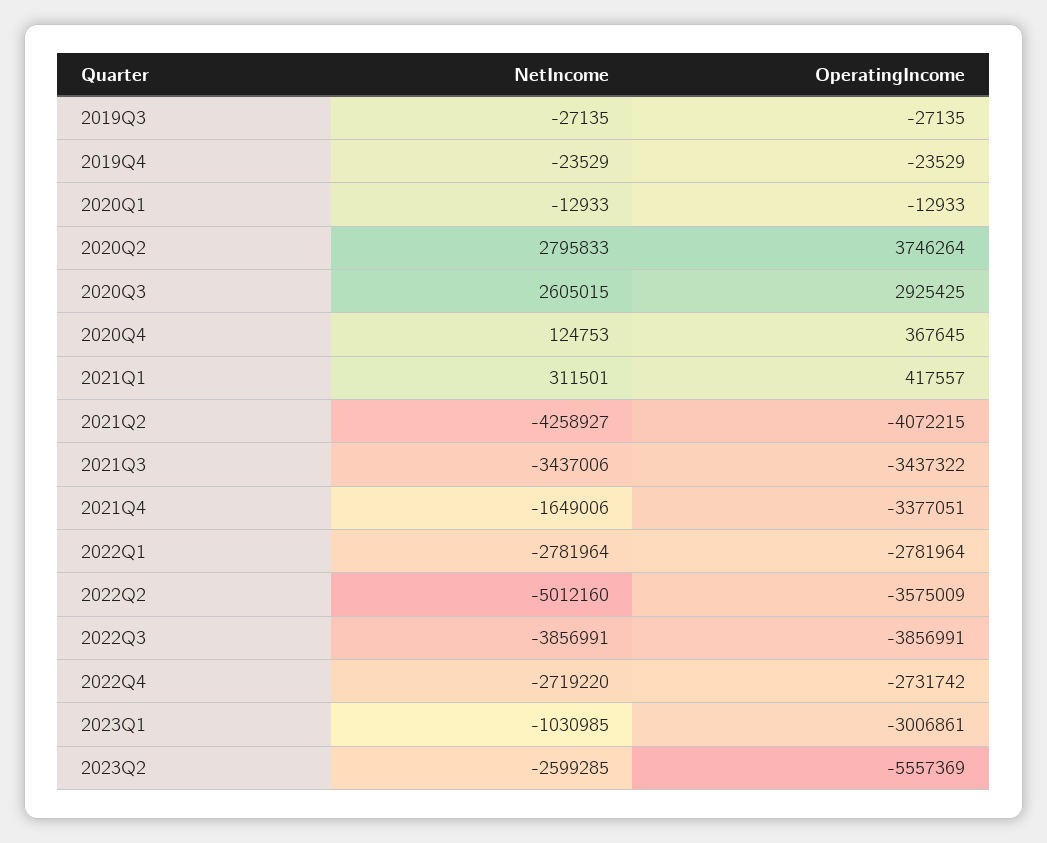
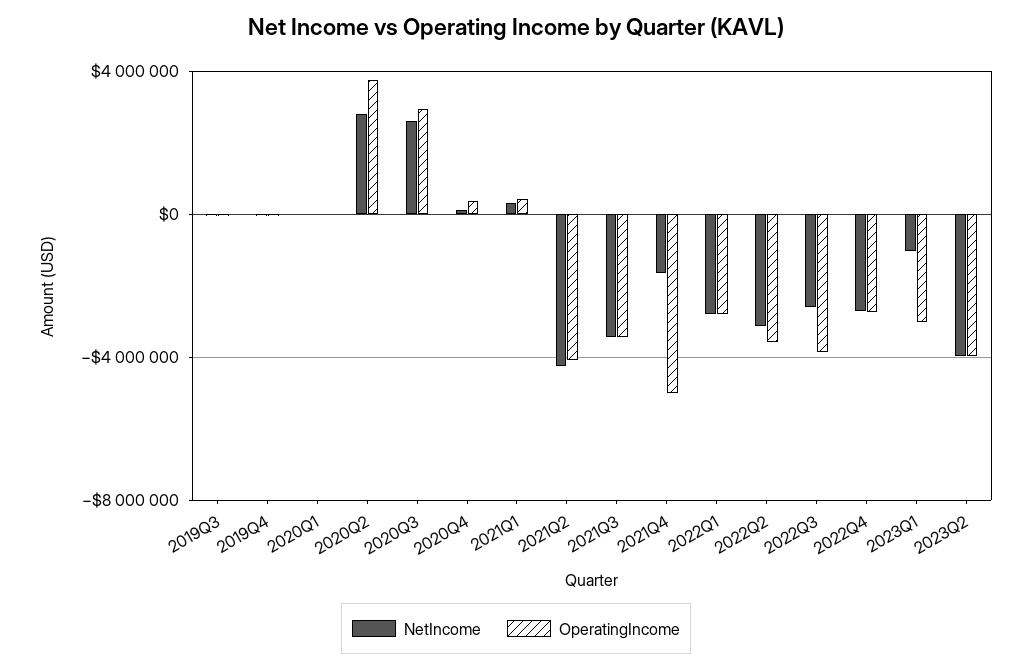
  {
    "NetIncome": {
      "2019Q3": -27135,
      "2019Q4": -23529,
      "2020Q1": -12933,
      "2020Q2": 2795833,
      "2020Q3": 2605015,
      "2020Q4": 124753,
      "2021Q1": 311501,
      "2021Q2": -4258927,
      "2021Q3": -3437006,
      "2021Q4": -1649006,
      "2022Q1": -2781964,
-     "2022Q2": -5012160,
+     "2022Q2": -3000000,
-     "2022Q3": -3856991,
+     "2022Q3": -2500000,
      "2022Q4": -2719220,
      "2023Q1": -1030985,
-     "2023Q2": -2599285
+     "2023Q2": -4000000
    },
    "OperatingIncome": {
      "2019Q3": -27135,
      "2019Q4": -23529,
      "2020Q1": -12933,
      "2020Q2": 3746264,
      "2020Q3": 2925425,
      "2020Q4": 367645,
      "2021Q1": 417557,
      "2021Q2": -4072215,
      "2021Q3": -3437322,
-     "2021Q4": -3377051,
+     "2021Q4": -5000000,
      "2022Q1": -2781964,
      "2022Q2": -3575009,
      "2022Q3": -3856991,
      "2022Q4": -2731742,
      "2023Q1": -3006861,
-     "2023Q2": -5557369
+     "2023Q2": -4000000
    }
  }

